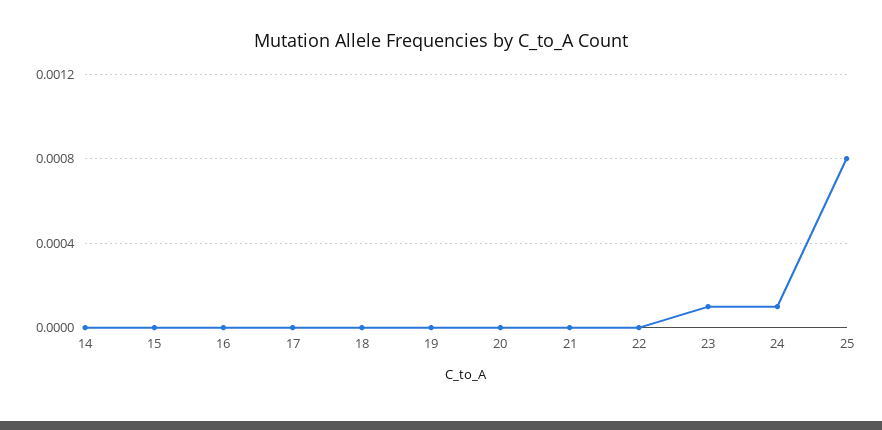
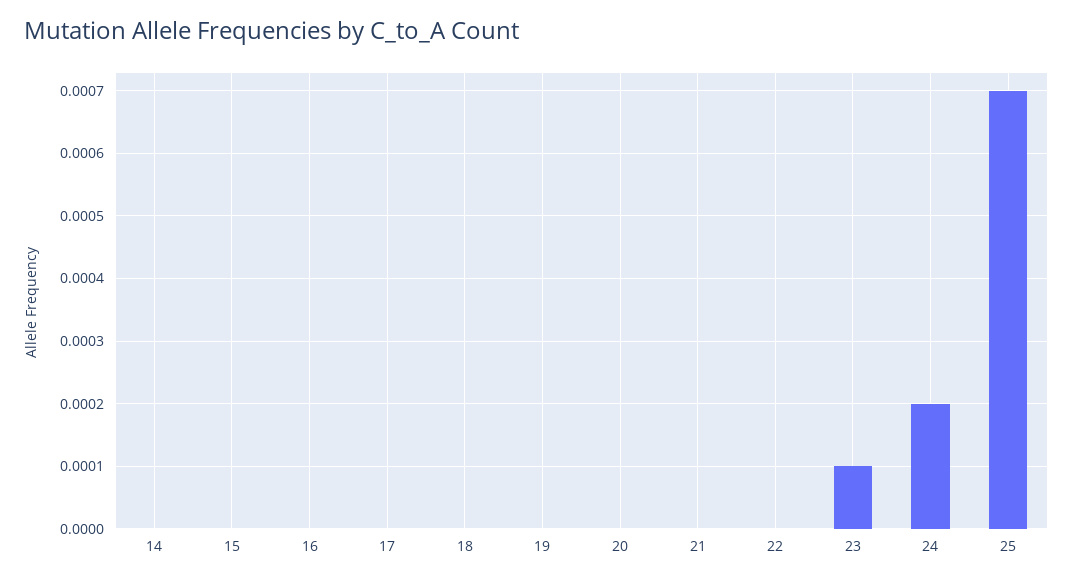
  {
    "14": 0,
    "15": 0,
    "16": 0,
    "17": 0,
    "18": 0,
    "19": 0,
    "20": 0,
    "21": 0,
    "22": 0,
    "23": 0.0001,
-   "24": 0.0001,
+   "24": 0.0002,
-   "25": 0.0008
+   "25": 0.0007
  }

